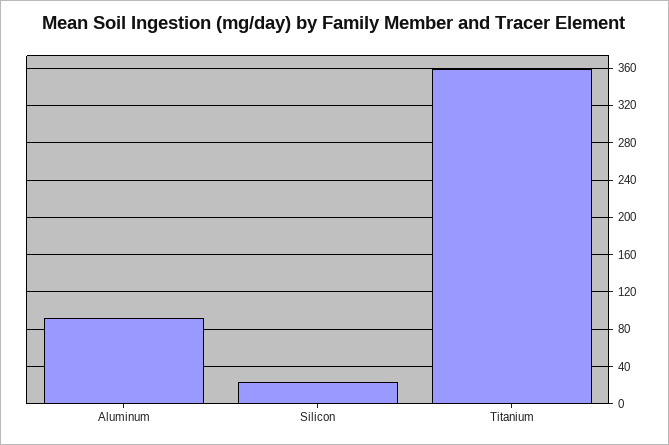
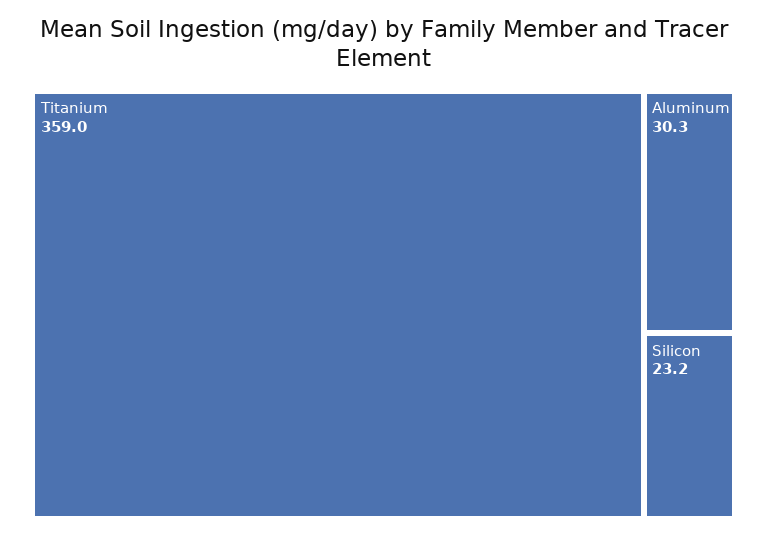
  {
-   "Aluminum": 90,
+   "Aluminum": 30.3,
    "Silicon": 23.2,
    "Titanium": 359
  }

